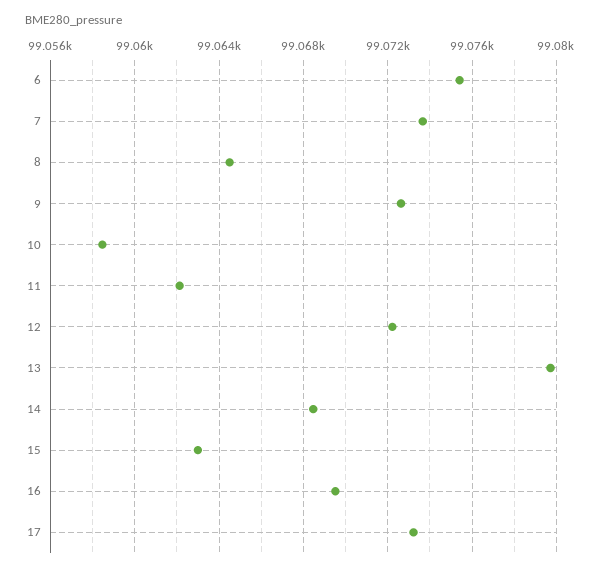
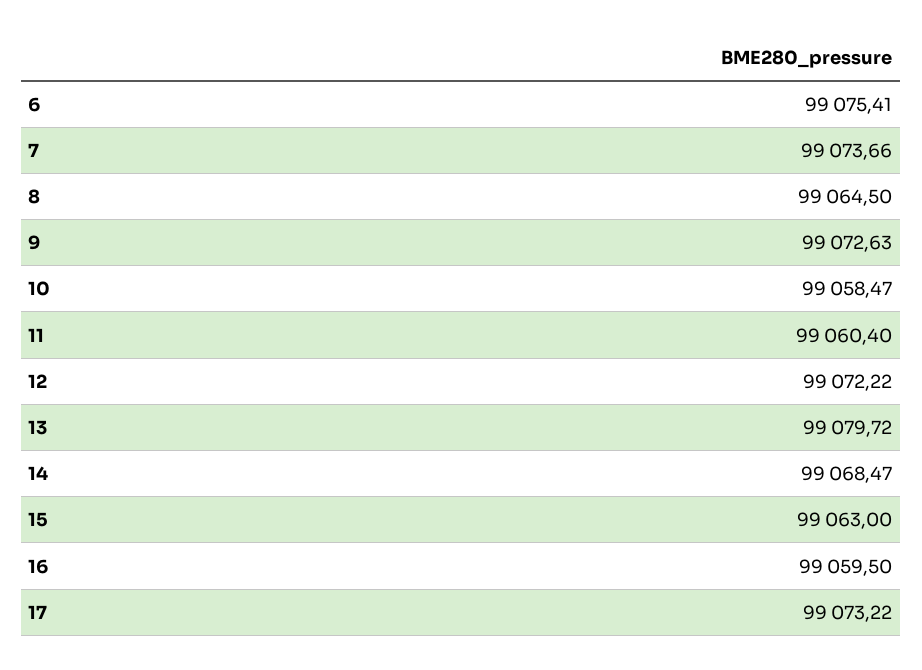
  {
    "6": 99075.41,
    "7": 99073.66,
    "8": 99064.5,
    "9": 99072.63,
    "10": 99058.47,
-   "11": 99062,
+   "11": 99060.4,
    "12": 99072.22,
    "13": 99079.72,
    "14": 99068.47,
    "15": 99063,
-   "16": 99069.5,
+   "16": 99059.5,
    "17": 99073.22
  }

